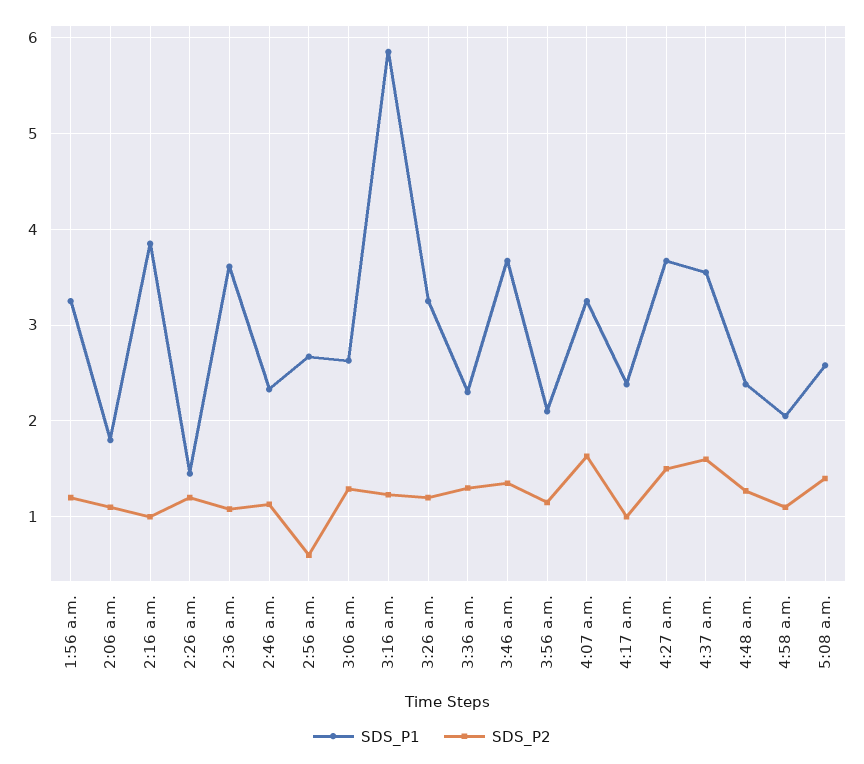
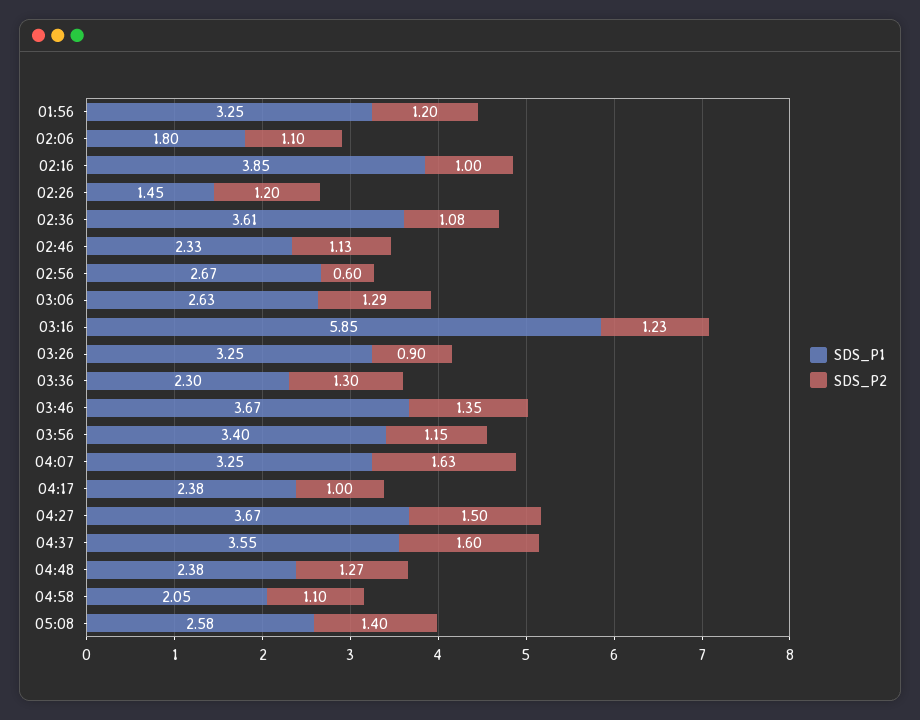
  {
    "SDS_P1": {
      "1:56 a.m.": 3.25,
      "2:06 a.m.": 1.8,
      "2:16 a.m.": 3.85,
      "2:26 a.m.": 1.45,
      "2:36 a.m.": 3.61,
      "2:46 a.m.": 2.33,
      "2:56 a.m.": 2.67,
      "3:06 a.m.": 2.63,
      "3:16 a.m.": 5.85,
      "3:26 a.m.": 3.25,
      "3:36 a.m.": 2.3,
      "3:46 a.m.": 3.67,
-     "3:56 a.m.": 2.1,
+     "3:56 a.m.": 3.4,
      "4:07 a.m.": 3.25,
      "4:17 a.m.": 2.38,
      "4:27 a.m.": 3.67,
      "4:37 a.m.": 3.55,
      "4:48 a.m.": 2.38,
      "4:58 a.m.": 2.05,
      "5:08 a.m.": 2.58
    },
    "SDS_P2": {
      "1:56 a.m.": 1.2,
      "2:06 a.m.": 1.1,
      "2:16 a.m.": 1,
      "2:26 a.m.": 1.2,
      "2:36 a.m.": 1.08,
      "2:46 a.m.": 1.13,
      "2:56 a.m.": 0.6,
      "3:06 a.m.": 1.29,
      "3:16 a.m.": 1.23,
-     "3:26 a.m.": 1.2,
+     "3:26 a.m.": 0.9,
      "3:36 a.m.": 1.3,
      "3:46 a.m.": 1.35,
      "3:56 a.m.": 1.15,
      "4:07 a.m.": 1.63,
      "4:17 a.m.": 1,
      "4:27 a.m.": 1.5,
      "4:37 a.m.": 1.6,
      "4:48 a.m.": 1.27,
      "4:58 a.m.": 1.1,
      "5:08 a.m.": 1.4
    }
  }

